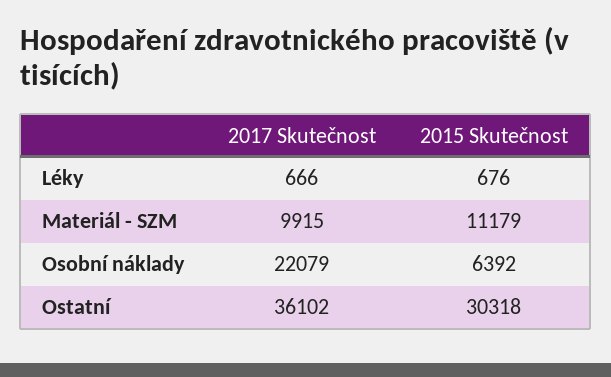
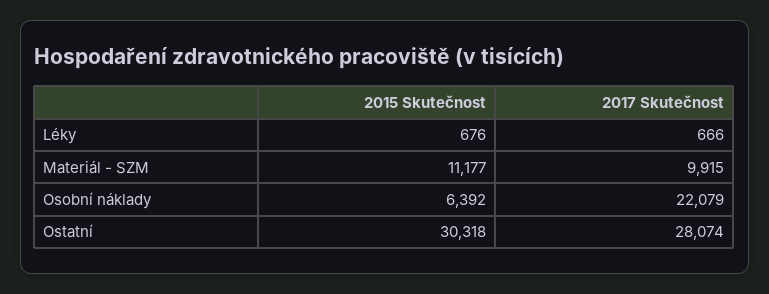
  {
    "2017 Skutečnost": {
      "Léky": 666,
      "Materiál - SZM": 9915,
      "Osobní náklady": 22079,
-     "Ostatní": 36102
+     "Ostatní": 28074
    },
    "2015 Skutečnost": {
      "Léky": 676,
-     "Materiál - SZM": 11179,
+     "Materiál - SZM": 11177,
      "Osobní náklady": 6392,
      "Ostatní": 30318
    }
  }

